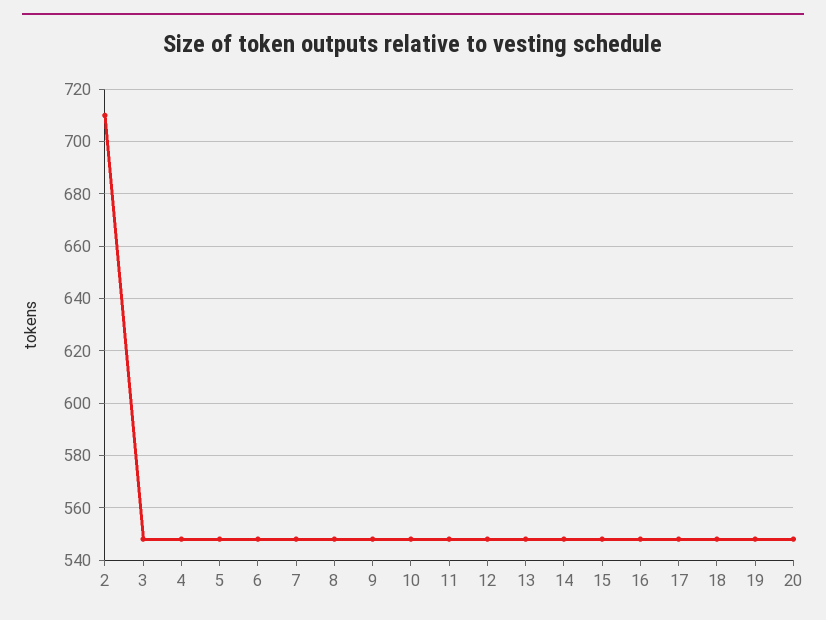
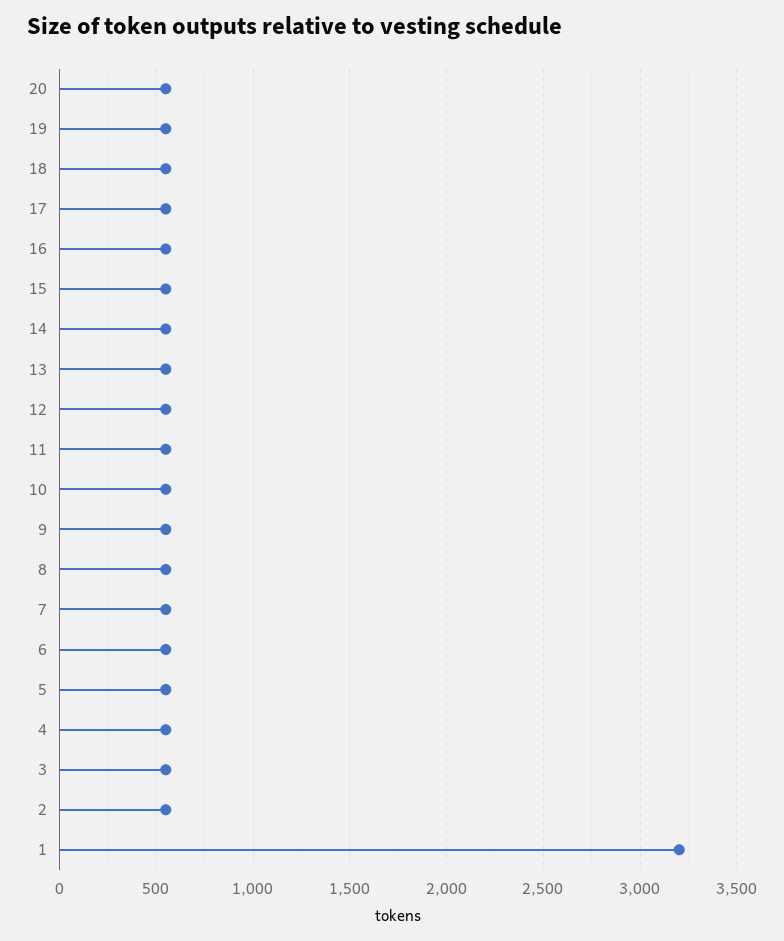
  {
-   "2": 710,
+   "2": 550,
    "3": 550,
    "4": 550,
    "5": 550,
    "6": 550,
    "7": 550,
    "8": 550,
    "9": 550,
    "10": 550,
    "11": 550,
    "12": 550,
    "13": 550,
    "14": 550,
    "15": 550,
    "16": 550,
    "17": 550,
    "18": 550,
    "19": 550,
-   "20": 550
+   "20": 550,
+   "1": 3200
  }

